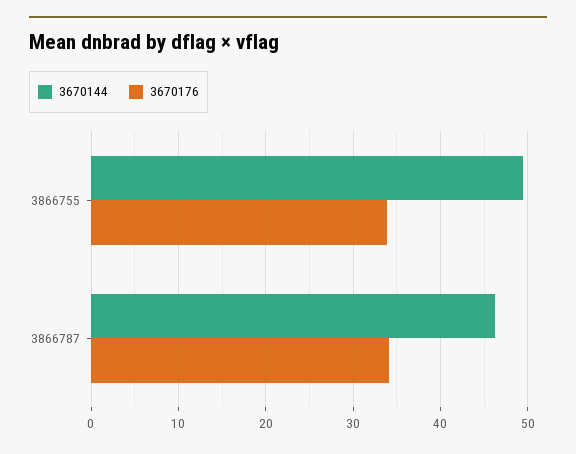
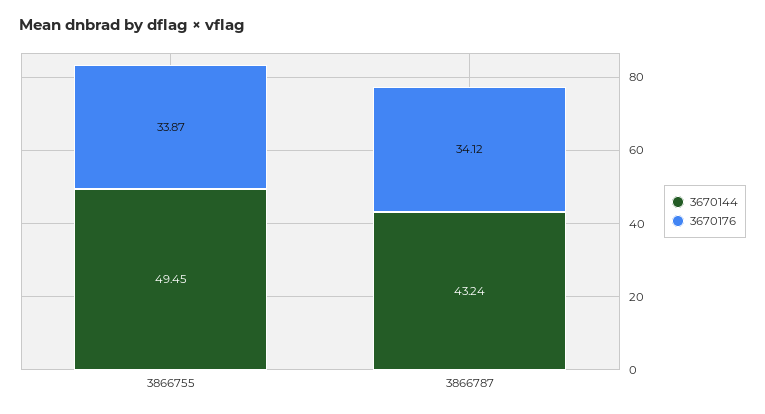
  {
    "3670144": {
      "3866755": 49.45,
-     "3866787": 46
+     "3866787": 43.24
    },
    "3670176": {
      "3866755": 33.87,
      "3866787": 34.12
    }
  }

